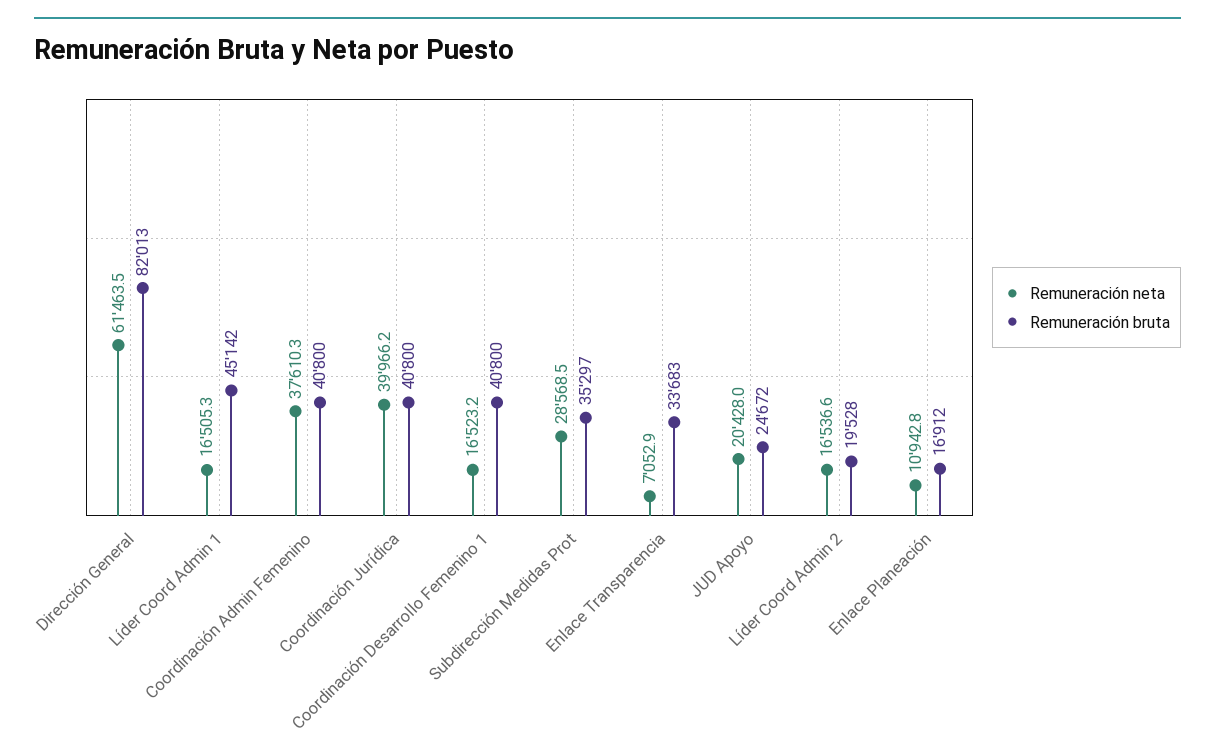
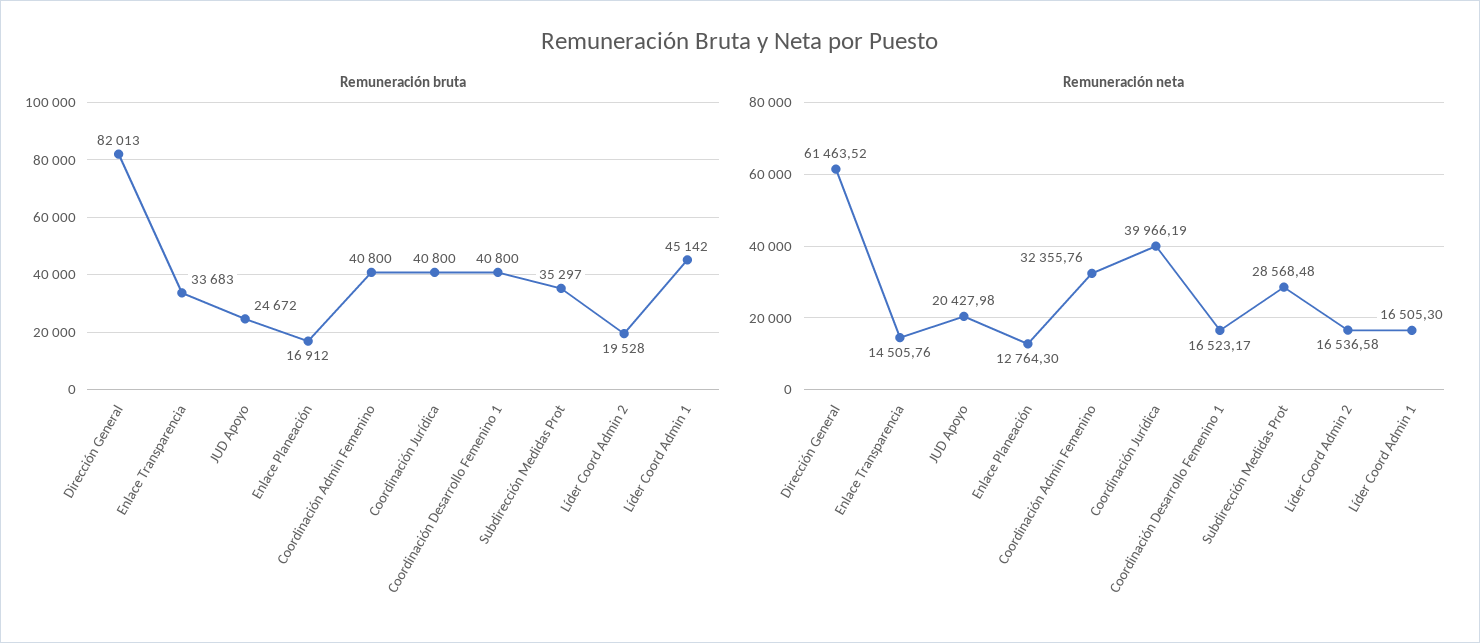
  {
    "Remuneración neta": {
      "Dirección General": 61463.52,
      "Líder Coord Admin 1": 16505.3,
-     "Coordinación Admin Femenino": 37610.3,
+     "Coordinación Admin Femenino": 32355.76,
      "Coordinación Jurídica": 39966.19,
      "Coordinación Desarrollo Femenino 1": 16523.17,
      "Subdirección Medidas Prot": 28568.48,
-     "Enlace Transparencia": 7052.9,
+     "Enlace Transparencia": 14505.76,
      "JUD Apoyo": 20427.98,
      "Líder Coord Admin 2": 16536.58,
-     "Enlace Planeación": 10942.8
+     "Enlace Planeación": 12764.3
    },
    "Remuneración bruta": {
      "Dirección General": 82013,
      "Líder Coord Admin 1": 45142,
      "Coordinación Admin Femenino": 40800,
      "Coordinación Jurídica": 40800,
      "Coordinación Desarrollo Femenino 1": 40800,
      "Subdirección Medidas Prot": 35297,
      "Enlace Transparencia": 33683,
      "JUD Apoyo": 24672,
      "Líder Coord Admin 2": 19528,
      "Enlace Planeación": 16912
    }
  }

